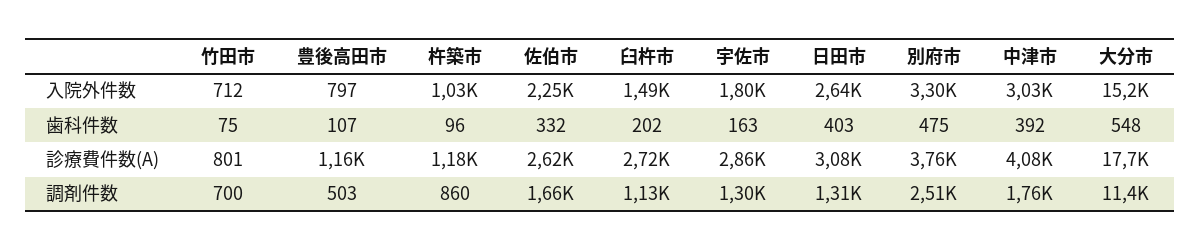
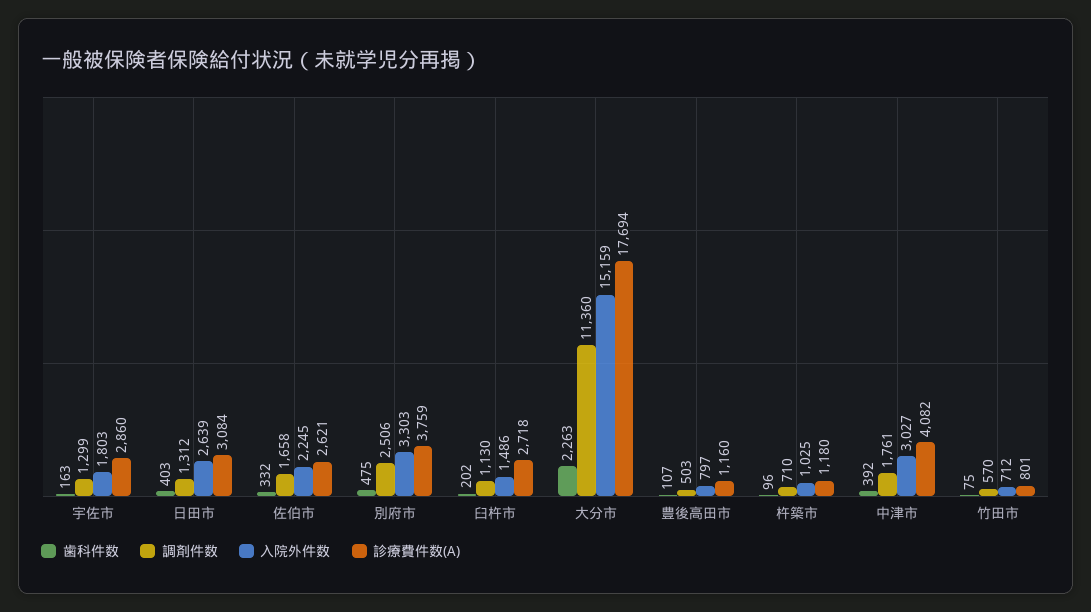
  {
    "入院外件数": {
      "竹田市": 712,
      "豊後高田市": 797,
      "杵築市": 1025,
      "佐伯市": 2245,
      "臼杵市": 1486,
      "宇佐市": 1803,
      "日田市": 2639,
      "別府市": 3303,
      "中津市": 3027,
      "大分市": 15159
    },
    "歯科件数": {
      "竹田市": 75,
      "豊後高田市": 107,
      "杵築市": 96,
      "佐伯市": 332,
      "臼杵市": 202,
      "宇佐市": 163,
      "日田市": 403,
      "別府市": 475,
      "中津市": 392,
-     "大分市": 548
+     "大分市": 2263
    },
    "診療費件数(A)": {
      "竹田市": 801,
      "豊後高田市": 1160,
      "杵築市": 1180,
      "佐伯市": 2621,
      "臼杵市": 2718,
      "宇佐市": 2860,
      "日田市": 3084,
      "別府市": 3759,
      "中津市": 4082,
      "大分市": 17694
    },
    "調剤件数": {
-     "竹田市": 700,
+     "竹田市": 570,
      "豊後高田市": 503,
-     "杵築市": 860,
+     "杵築市": 710,
      "佐伯市": 1658,
      "臼杵市": 1130,
      "宇佐市": 1299,
      "日田市": 1312,
      "別府市": 2506,
      "中津市": 1761,
      "大分市": 11360
    }
  }

